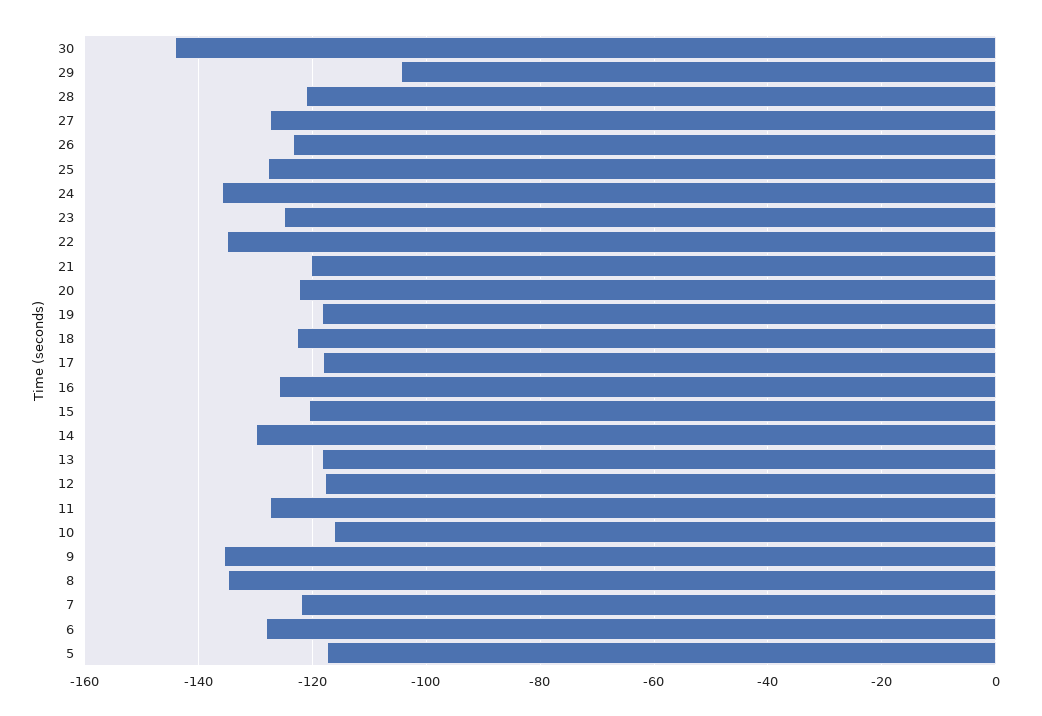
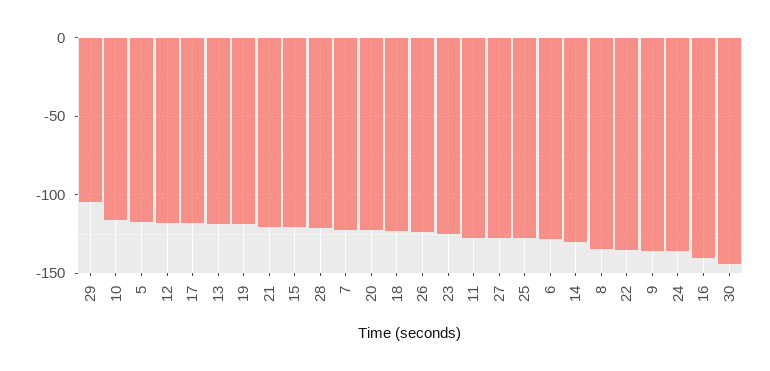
  {
    "30": -144,
    "29": -104,
    "28": -122,
    "27": -128,
    "26": -124,
    "25": -128,
    "24": -136,
    "23": -126,
    "22": -136,
    "21": -120,
    "20": -122,
    "19": -118,
    "18": -122,
    "17": -118,
-   "16": -126,
+   "16": -140,
    "15": -120,
    "14": -130,
    "13": -118,
    "12": -118,
    "11": -128,
    "10": -116,
    "9": -136,
    "8": -134,
    "7": -122,
    "6": -128,
    "5": -118
  }

